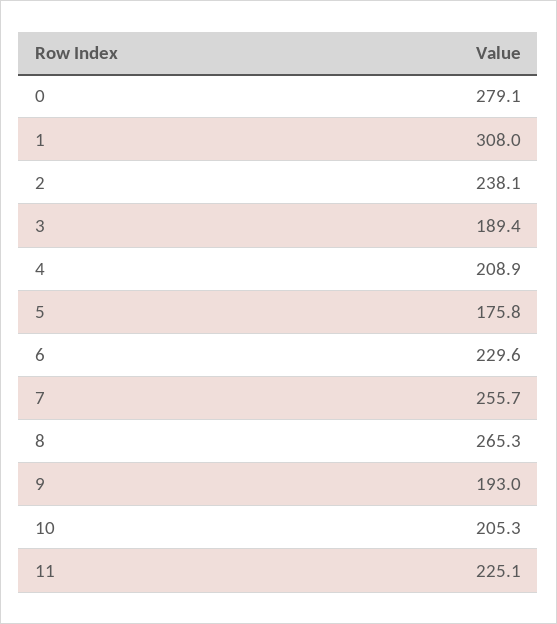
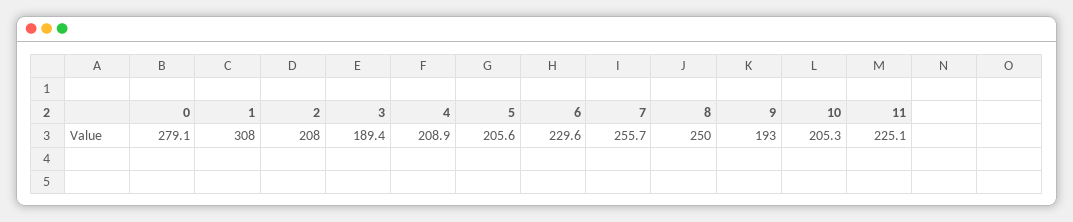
  {
    "0": 279.1,
    "1": 308,
-   "2": 238.1,
+   "2": 208,
    "3": 189.4,
    "4": 208.9,
-   "5": 175.8,
+   "5": 205.6,
    "6": 229.6,
    "7": 255.7,
-   "8": 265.3,
+   "8": 250,
    "9": 193,
    "10": 205.3,
    "11": 225.1
  }

